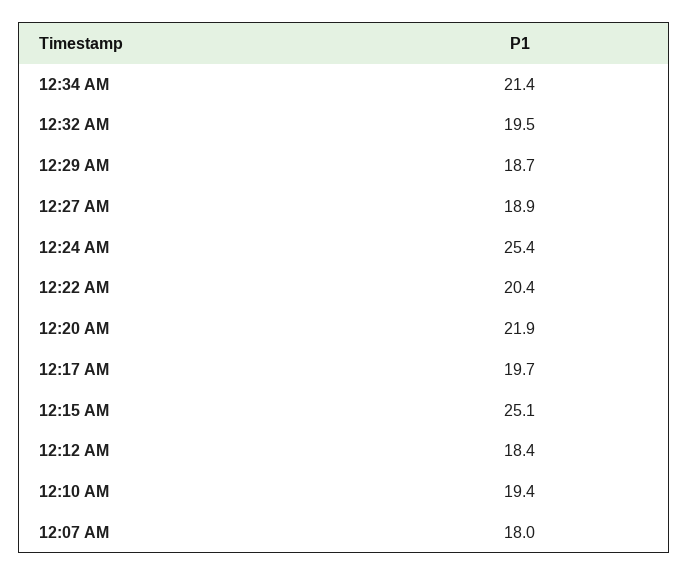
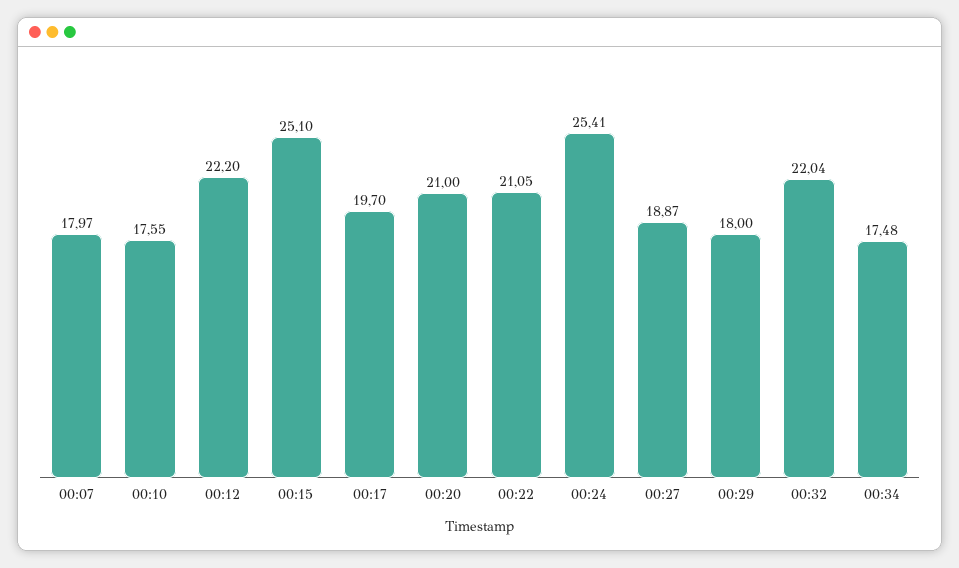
  {
-   "12:34 AM": 21.4,
+   "12:34 AM": 17.48,
-   "12:32 AM": 19.5,
+   "12:32 AM": 22.04,
-   "12:29 AM": 18.7,
+   "12:29 AM": 18,
    "12:27 AM": 18.87,
    "12:24 AM": 25.41,
-   "12:22 AM": 20.4,
+   "12:22 AM": 21.05,
-   "12:20 AM": 21.9,
+   "12:20 AM": 21,
    "12:17 AM": 19.7,
    "12:15 AM": 25.1,
-   "12:12 AM": 18.4,
+   "12:12 AM": 22.2,
-   "12:10 AM": 19.4,
+   "12:10 AM": 17.55,
    "12:07 AM": 17.97
  }

